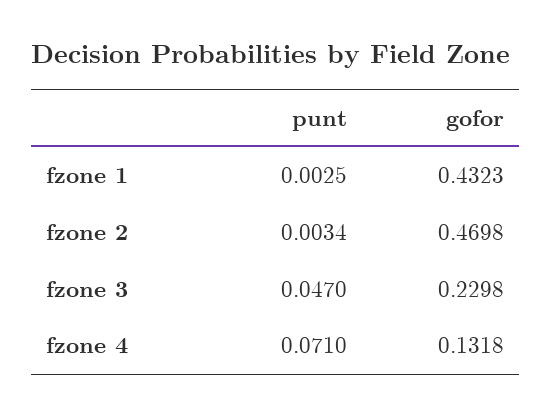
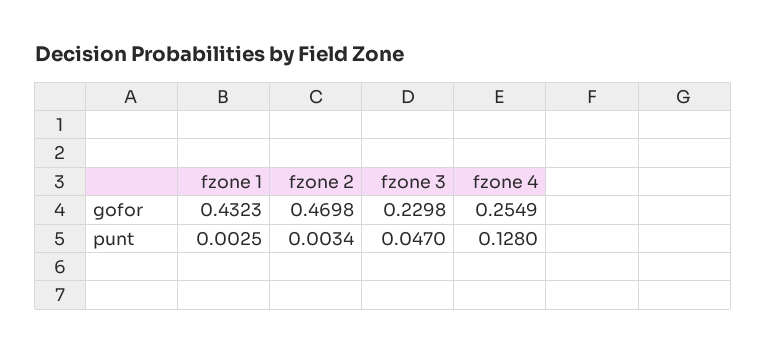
  {
    "punt": {
      "fzone 1": 0.0025,
      "fzone 2": 0.0034,
      "fzone 3": 0.047,
-     "fzone 4": 0.071
+     "fzone 4": 0.128
    },
    "gofor": {
      "fzone 1": 0.4323,
      "fzone 2": 0.4698,
      "fzone 3": 0.2298,
-     "fzone 4": 0.1318
+     "fzone 4": 0.2549
    }
  }

